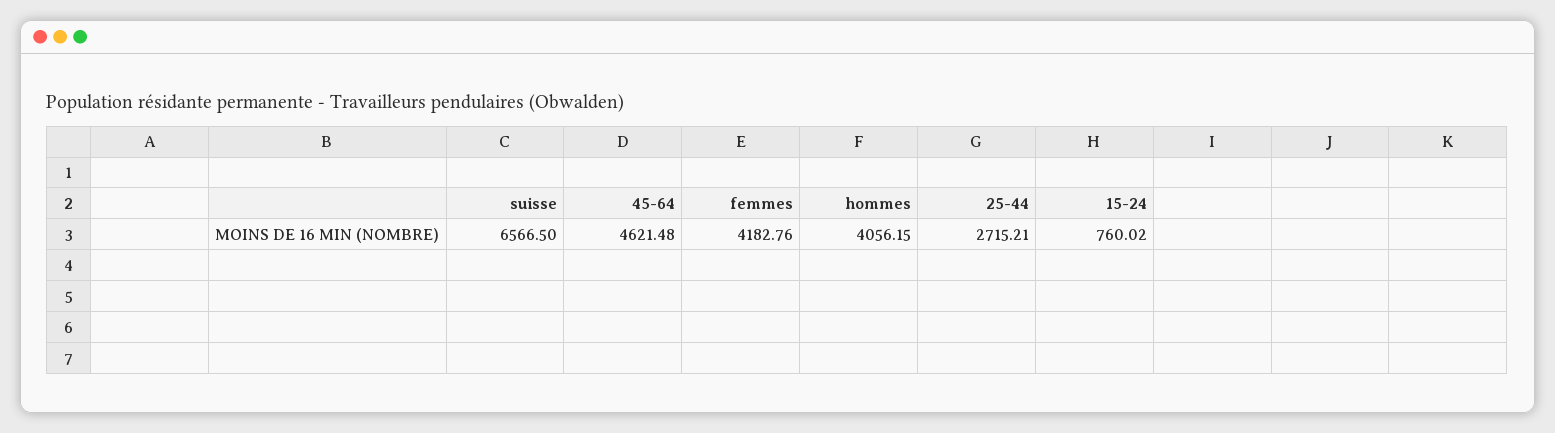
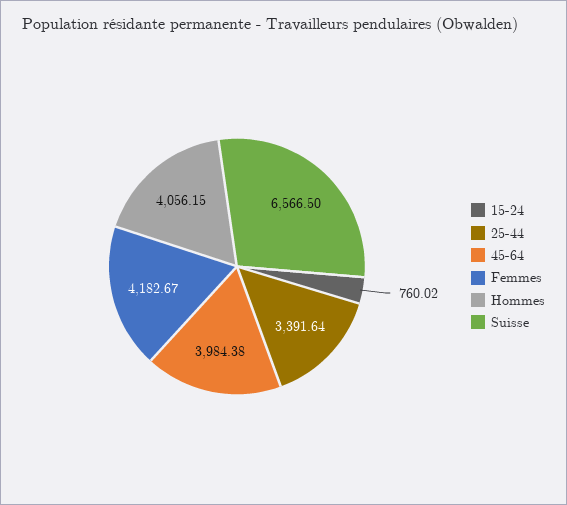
  {
    "suisse": 6566.5,
-   "45-64": 4621.48,
+   "45-64": 3984.38,
-   "femmes": 4182.76,
+   "femmes": 4182.67,
    "hommes": 4056.15,
-   "25-44": 2715.21,
+   "25-44": 3391.64,
    "15-24": 760.02
  }

